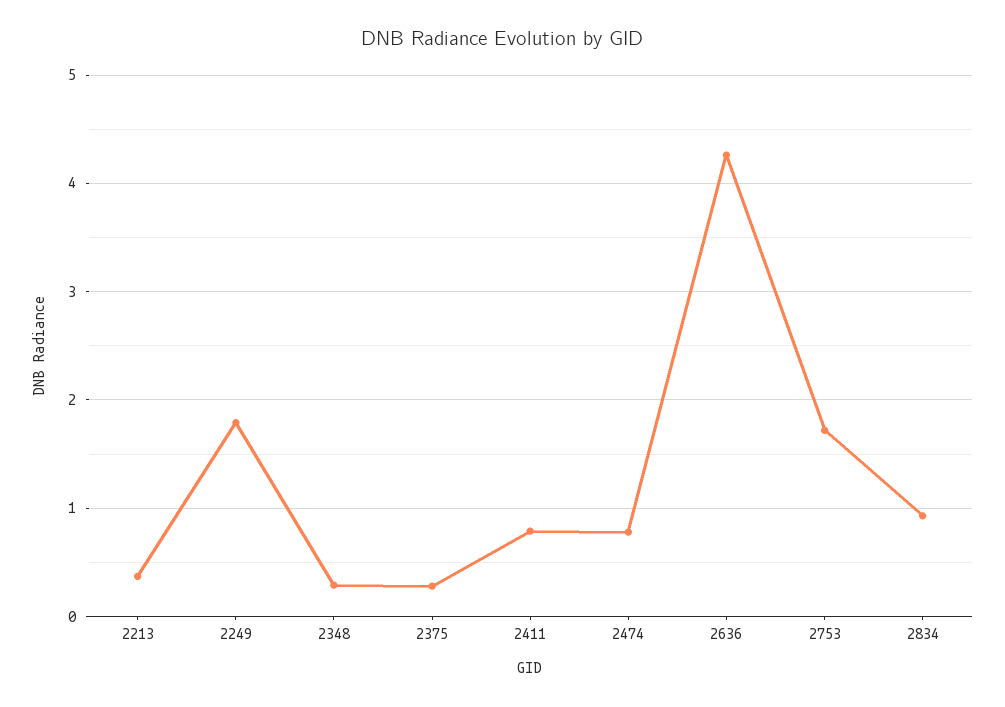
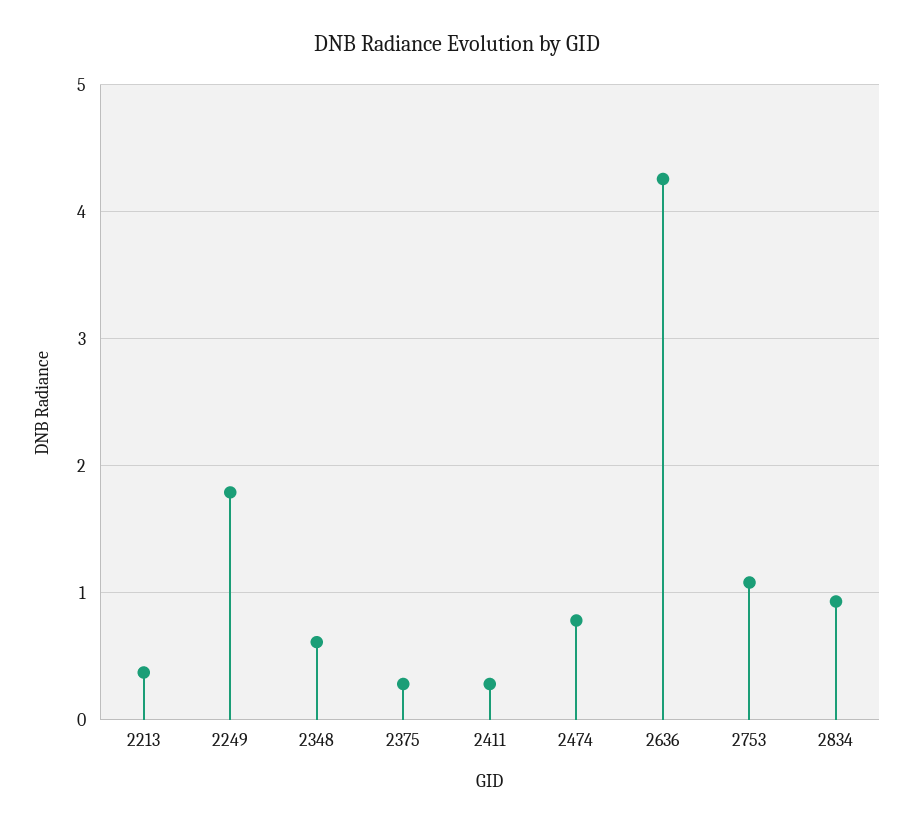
  {
    "2213": 0.4,
    "2249": 1.8,
-   "2348": 0.3,
+   "2348": 0.6,
    "2375": 0.3,
-   "2411": 0.8,
+   "2411": 0.3,
    "2474": 0.8,
    "2636": 4.3,
-   "2753": 1.7,
+   "2753": 1.1,
    "2834": 0.9
  }

